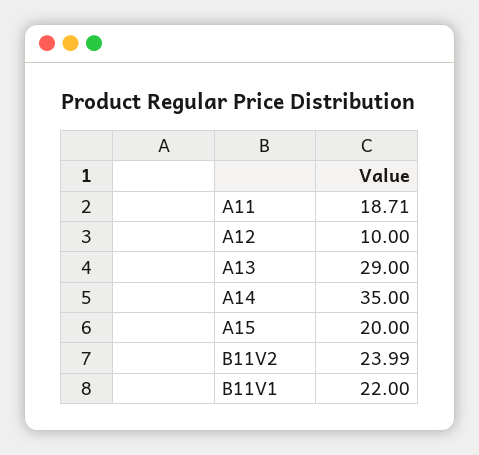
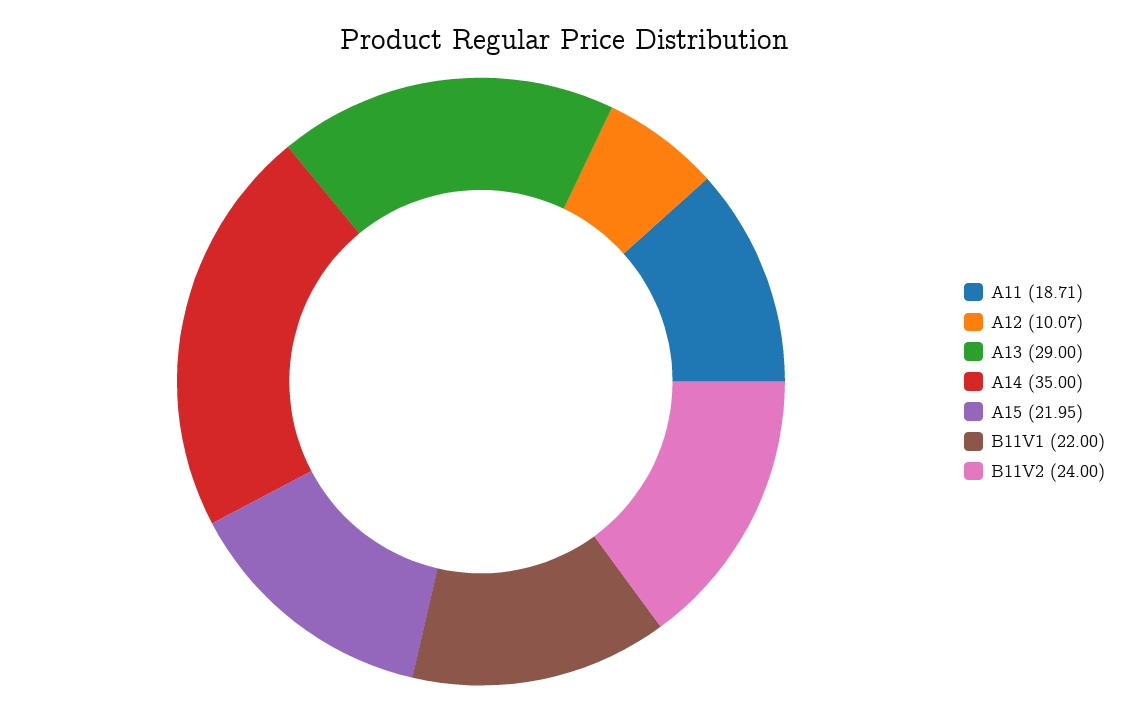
  {
    "A11": 18.71,
-   "A12": 10,
+   "A12": 10.07,
    "A13": 29,
    "A14": 35,
-   "A15": 20,
+   "A15": 21.95,
-   "B11V2": 23.99,
+   "B11V2": 24,
    "B11V1": 22
  }

